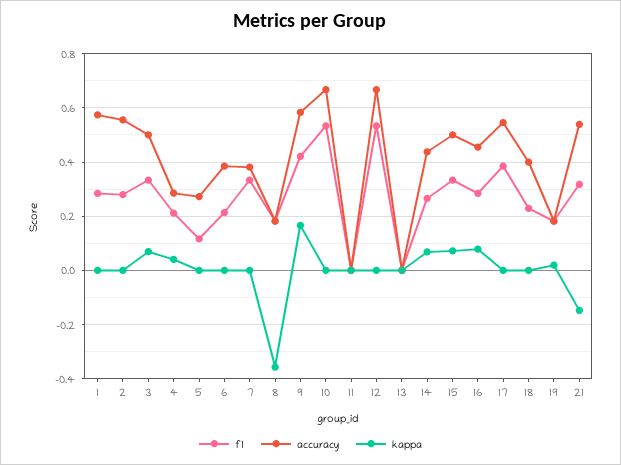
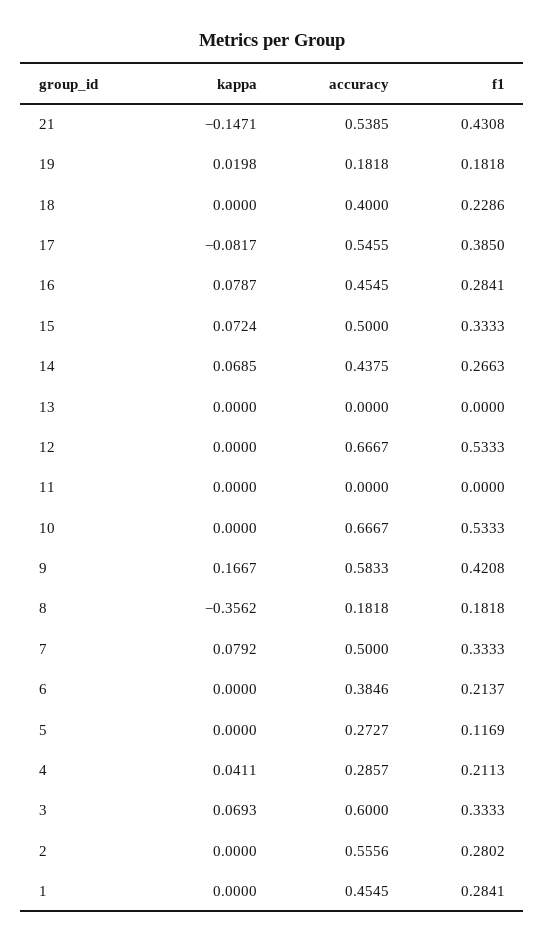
  {
    "f1": {
      "1": 0.2841,
      "2": 0.2802,
      "3": 0.3333,
      "4": 0.2113,
      "5": 0.1169,
      "6": 0.2137,
      "7": 0.3333,
      "8": 0.1818,
      "9": 0.4208,
      "10": 0.5333,
      "11": 0,
      "12": 0.5333,
      "13": 0,
      "14": 0.2663,
      "15": 0.3333,
      "16": 0.2841,
      "17": 0.385,
      "18": 0.2286,
      "19": 0.1818,
-     "21": 0.325
+     "21": 0.4308
    },
    "accuracy": {
-     "1": 0.575,
+     "1": 0.4545,
      "2": 0.5556,
-     "3": 0.5,
+     "3": 0.6,
      "4": 0.2857,
      "5": 0.2727,
      "6": 0.3846,
-     "7": 0.375,
+     "7": 0.5,
      "8": 0.1818,
      "9": 0.5833,
      "10": 0.6667,
      "11": 0,
      "12": 0.6667,
      "13": 0,
      "14": 0.4375,
      "15": 0.5,
      "16": 0.4545,
      "17": 0.5455,
      "18": 0.4,
      "19": 0.1818,
      "21": 0.5385
    },
    "kappa": {
      "1": 0,
      "2": 0,
      "3": 0.0693,
      "4": 0.0411,
      "5": 0,
      "6": 0,
-     "7": 0,
+     "7": 0.0792,
      "8": -0.3562,
      "9": 0.1667,
      "10": 0,
      "11": 0,
      "12": 0,
      "13": 0,
      "14": 0.0685,
      "15": 0.0724,
      "16": 0.0787,
-     "17": 0,
+     "17": -0.0817,
      "18": 0,
      "19": 0.0198,
      "21": -0.1471
    }
  }

